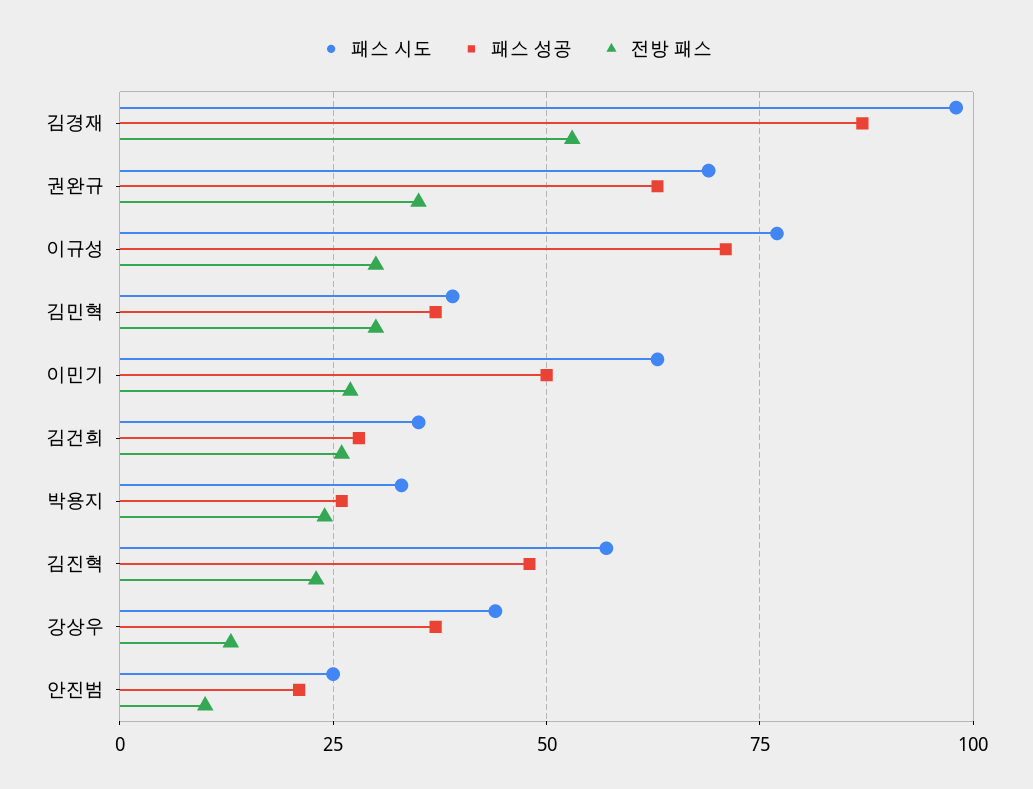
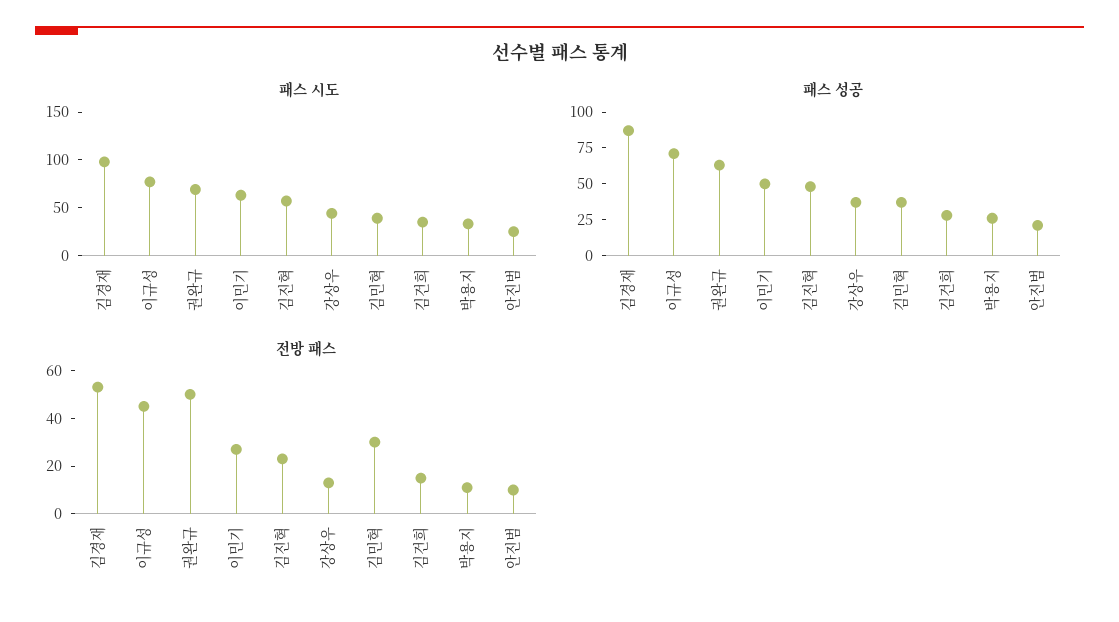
  {
    "패스 시도": {
      "김경재": 100,
      "권완규": 70,
      "이규성": 75,
      "김민혁": 40,
      "이민기": 65,
      "김건희": 35,
      "박용지": 35,
      "김진혁": 55,
      "강상우": 45,
      "안진범": 25
    },
    "패스 성공": {
      "김경재": 85,
      "권완규": 65,
      "이규성": 70,
      "김민혁": 35,
      "이민기": 50,
      "김건희": 30,
      "박용지": 25,
      "김진혁": 50,
      "강상우": 35,
      "안진범": 20
    },
    "전방 패스": {
      "김경재": 55,
-     "권완규": 35,
+     "권완규": 50,
-     "이규성": 30,
+     "이규성": 45,
      "김민혁": 30,
      "이민기": 25,
-     "김건희": 25,
+     "김건희": 15,
-     "박용지": 25,
+     "박용지": 10,
      "김진혁": 25,
      "강상우": 15,
      "안진범": 10
    }
  }

